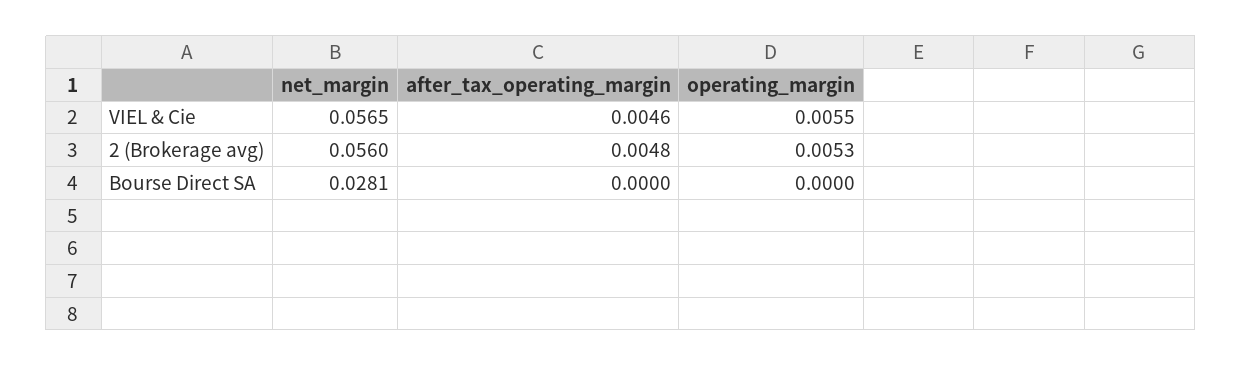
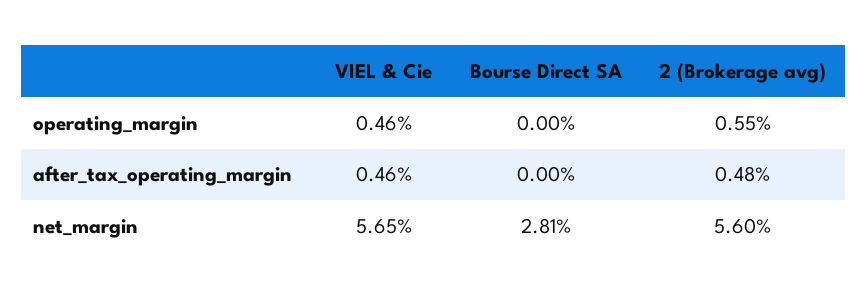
  {
    "net_margin": {
      "VIEL & Cie": 0.0565,
      "2 (Brokerage avg)": 0.056,
      "Bourse Direct SA": 0.0281
    },
    "after_tax_operating_margin": {
      "VIEL & Cie": 0.0046,
      "2 (Brokerage avg)": 0.0048,
      "Bourse Direct SA": 0
    },
    "operating_margin": {
-     "VIEL & Cie": 0.0055,
+     "VIEL & Cie": 0.0046,
-     "2 (Brokerage avg)": 0.0053,
+     "2 (Brokerage avg)": 0.0055,
      "Bourse Direct SA": 0
    }
  }

